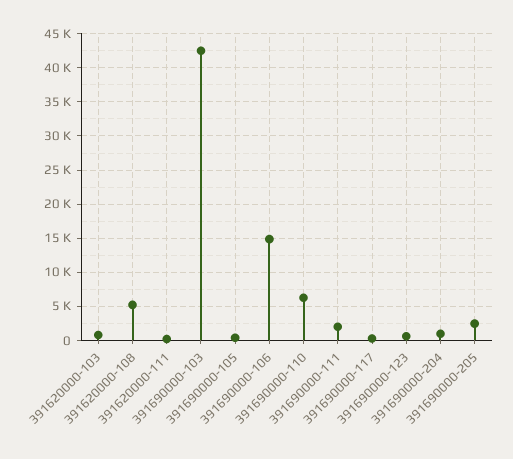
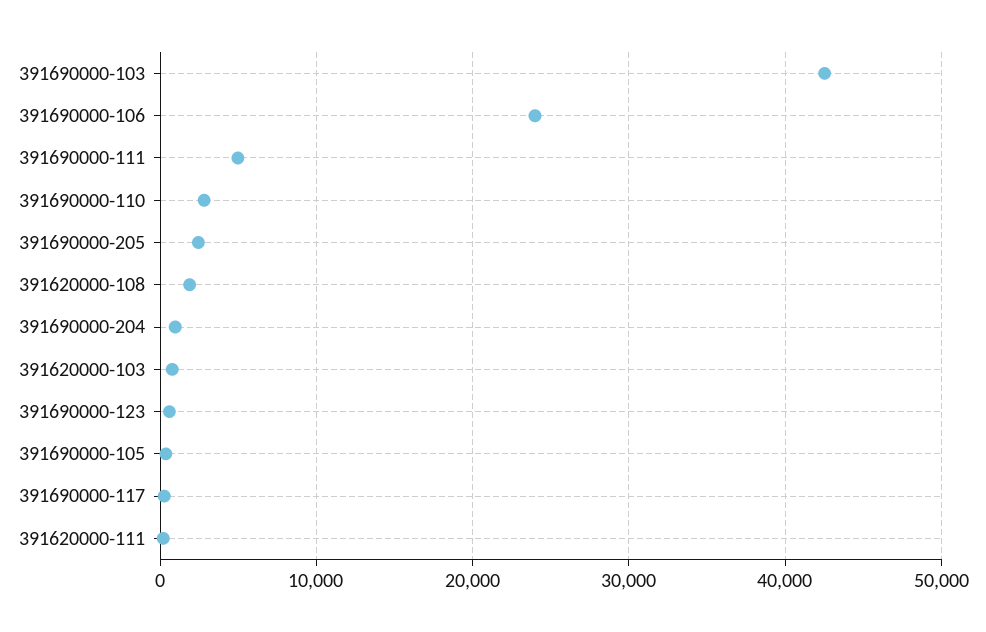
  {
    "391620000-103": 1000,
-   "391620000-108": 5000,
+   "391620000-108": 2000,
    "391620000-111": 0,
    "391690000-103": 43000,
    "391690000-105": 0,
-   "391690000-106": 15000,
+   "391690000-106": 24000,
-   "391690000-110": 6000,
+   "391690000-110": 3000,
-   "391690000-111": 2000,
+   "391690000-111": 5000,
    "391690000-117": 0,
    "391690000-123": 1000,
    "391690000-204": 1000,
    "391690000-205": 2000
  }

